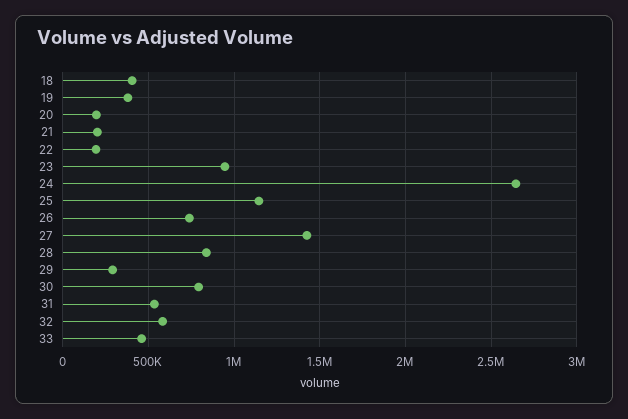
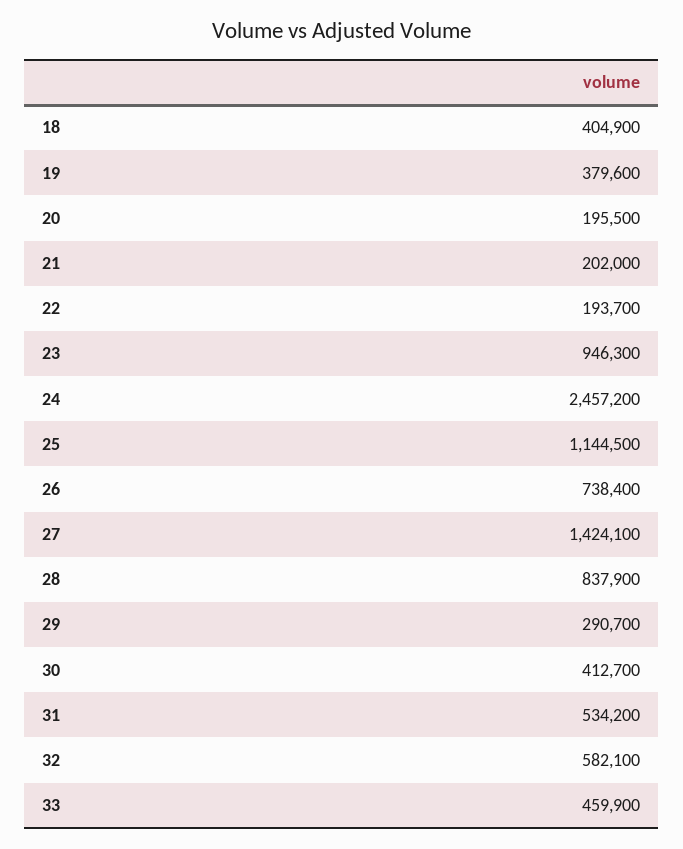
  {
    "18": 404900,
    "19": 379600,
    "20": 195500,
    "21": 202000,
    "22": 193700,
    "23": 946300,
-   "24": 2650000,
+   "24": 2457200,
    "25": 1144500,
    "26": 738400,
    "27": 1424100,
    "28": 837900,
    "29": 290700,
-   "30": 800000,
+   "30": 412700,
    "31": 534200,
    "32": 582100,
    "33": 459900
  }

